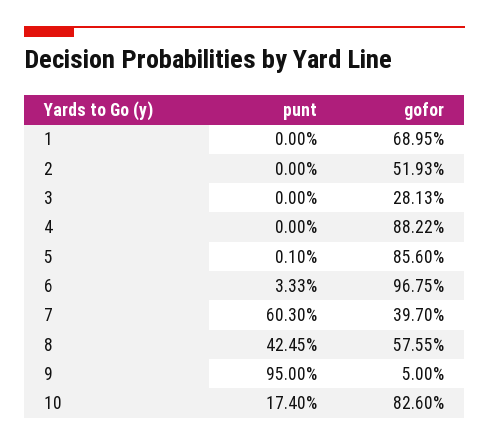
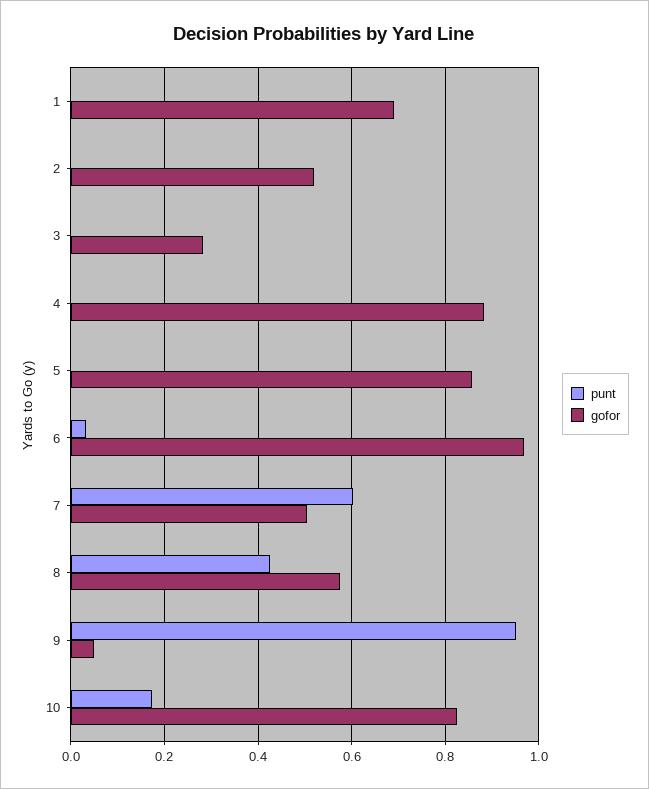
  {
    "punt": {
      "1": 0,
      "2": 0,
      "3": 0,
      "4": 0,
      "5": 0.001,
      "6": 0.0333,
      "7": 0.603,
      "8": 0.4245,
      "9": 0.95,
      "10": 0.174
    },
    "gofor": {
      "1": 0.6895,
      "2": 0.5193,
      "3": 0.2813,
      "4": 0.8822,
      "5": 0.856,
      "6": 0.9675,
-     "7": 0.397,
+     "7": 0.5,
      "8": 0.5755,
      "9": 0.05,
      "10": 0.826
    }
  }

